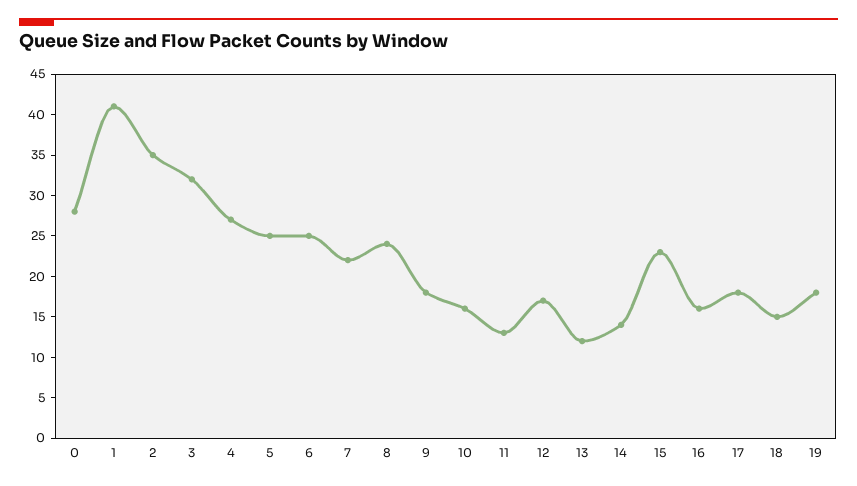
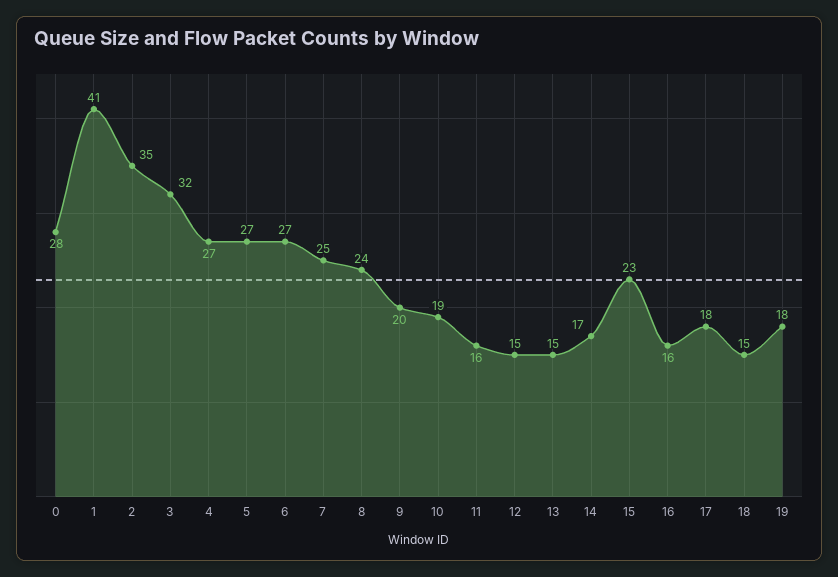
  {
    "0": 28,
    "1": 41,
    "2": 35,
    "3": 32,
    "4": 27,
-   "5": 25,
+   "5": 27,
-   "6": 25,
+   "6": 27,
-   "7": 22,
+   "7": 25,
    "8": 24,
-   "9": 18,
+   "9": 20,
-   "10": 16,
+   "10": 19,
-   "11": 13,
+   "11": 16,
-   "12": 17,
+   "12": 15,
-   "13": 12,
+   "13": 15,
-   "14": 14,
+   "14": 17,
    "15": 23,
    "16": 16,
    "17": 18,
    "18": 15,
    "19": 18
  }

